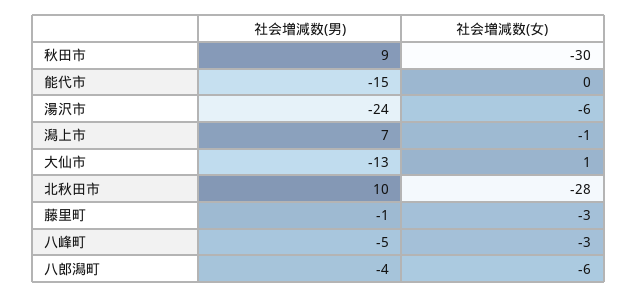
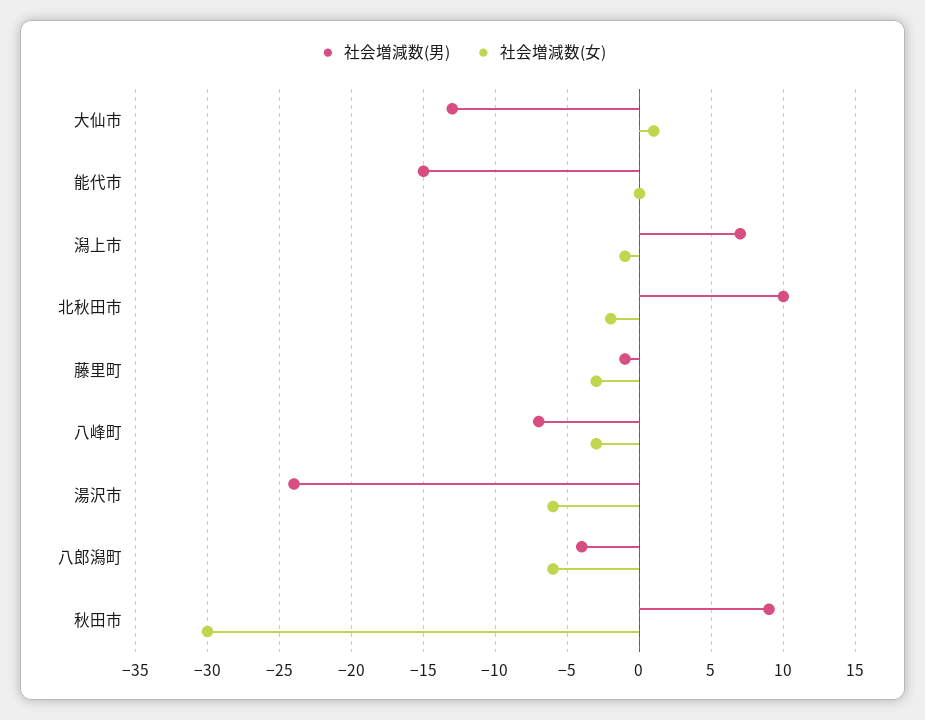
  {
    "社会増減数(男)": {
      "秋田市": 9,
      "能代市": -15,
      "湯沢市": -24,
      "潟上市": 7,
      "大仙市": -13,
      "北秋田市": 10,
      "藤里町": -1,
-     "八峰町": -5,
+     "八峰町": -7,
      "八郎潟町": -4
    },
    "社会増減数(女)": {
      "秋田市": -30,
      "能代市": 0,
      "湯沢市": -6,
      "潟上市": -1,
      "大仙市": 1,
-     "北秋田市": -28,
+     "北秋田市": -2,
      "藤里町": -3,
      "八峰町": -3,
      "八郎潟町": -6
    }
  }

